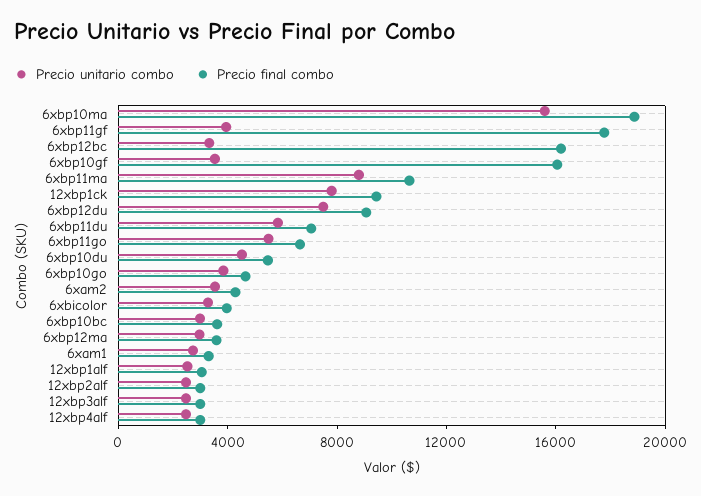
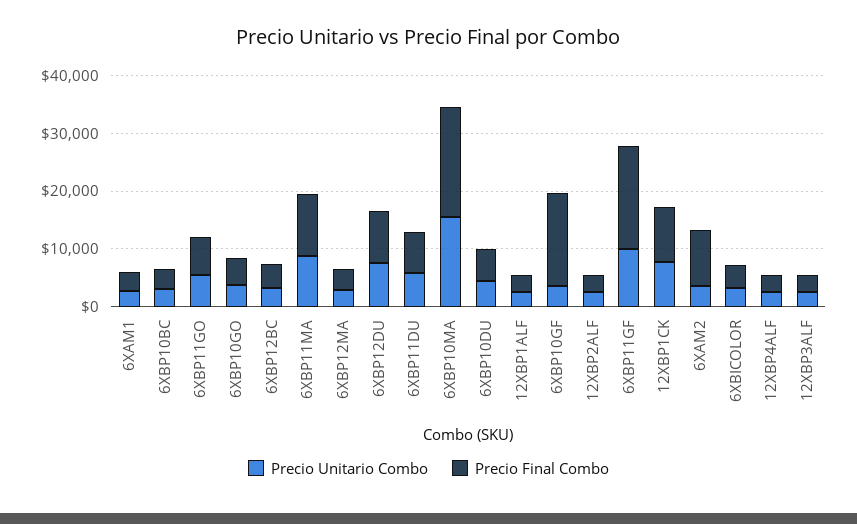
  {
    "Precio unitario combo": {
      "6xbp10ma": 16000,
-     "6xbp11gf": 4000,
+     "6xbp11gf": 10000,
      "6xbp12bc": 3000,
      "6xbp10gf": 4000,
      "6xbp11ma": 9000,
      "12xbp1ck": 8000,
      "6xbp12du": 7000,
      "6xbp11du": 6000,
      "6xbp11go": 5000,
      "6xbp10du": 5000,
      "6xbp10go": 4000,
      "6xam2": 4000,
      "6xbicolor": 3000,
      "6xbp10bc": 3000,
      "6xbp12ma": 3000,
      "6xam1": 3000,
      "12xbp1alf": 3000,
      "12xbp2alf": 2000,
      "12xbp3alf": 2000,
      "12xbp4alf": 2000
    },
    "Precio final combo": {
      "6xbp10ma": 19000,
      "6xbp11gf": 18000,
-     "6xbp12bc": 16000,
+     "6xbp12bc": 4000,
      "6xbp10gf": 16000,
      "6xbp11ma": 11000,
      "12xbp1ck": 9000,
      "6xbp12du": 9000,
      "6xbp11du": 7000,
      "6xbp11go": 7000,
      "6xbp10du": 5000,
      "6xbp10go": 5000,
-     "6xam2": 4000,
+     "6xam2": 10000,
      "6xbicolor": 4000,
      "6xbp10bc": 4000,
      "6xbp12ma": 4000,
      "6xam1": 3000,
      "12xbp1alf": 3000,
      "12xbp2alf": 3000,
      "12xbp3alf": 3000,
      "12xbp4alf": 3000
    }
  }

